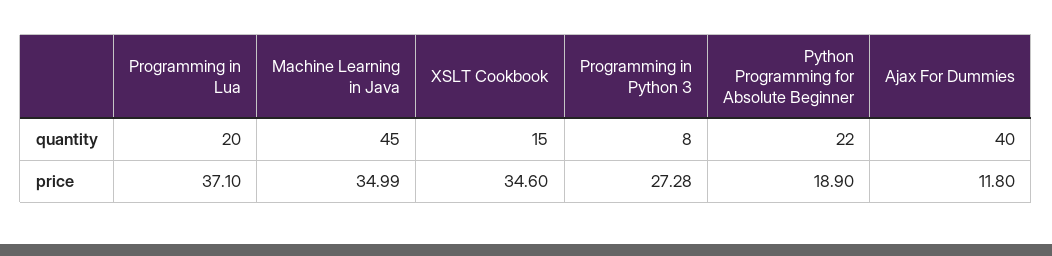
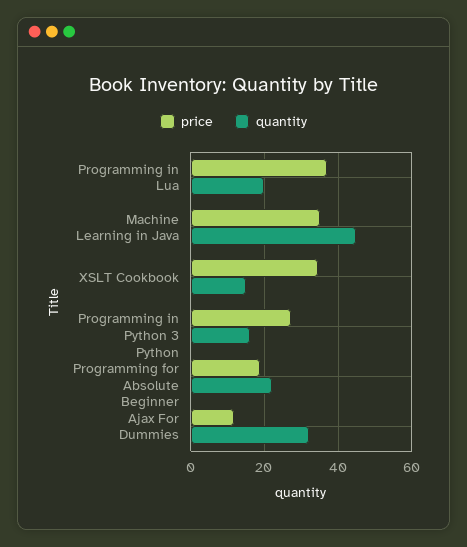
  {
    "quantity": {
      "Programming in Lua": 20,
      "Machine Learning in Java": 45,
      "XSLT Cookbook": 15,
-     "Programming in Python 3": 8,
+     "Programming in Python 3": 16,
      "Python Programming for Absolute Beginner": 22,
-     "Ajax For Dummies": 40
+     "Ajax For Dummies": 32
    },
    "price": {
      "Programming in Lua": 37.1,
      "Machine Learning in Java": 34.99,
      "XSLT Cookbook": 34.6,
      "Programming in Python 3": 27.28,
      "Python Programming for Absolute Beginner": 18.9,
      "Ajax For Dummies": 11.8
    }
  }

